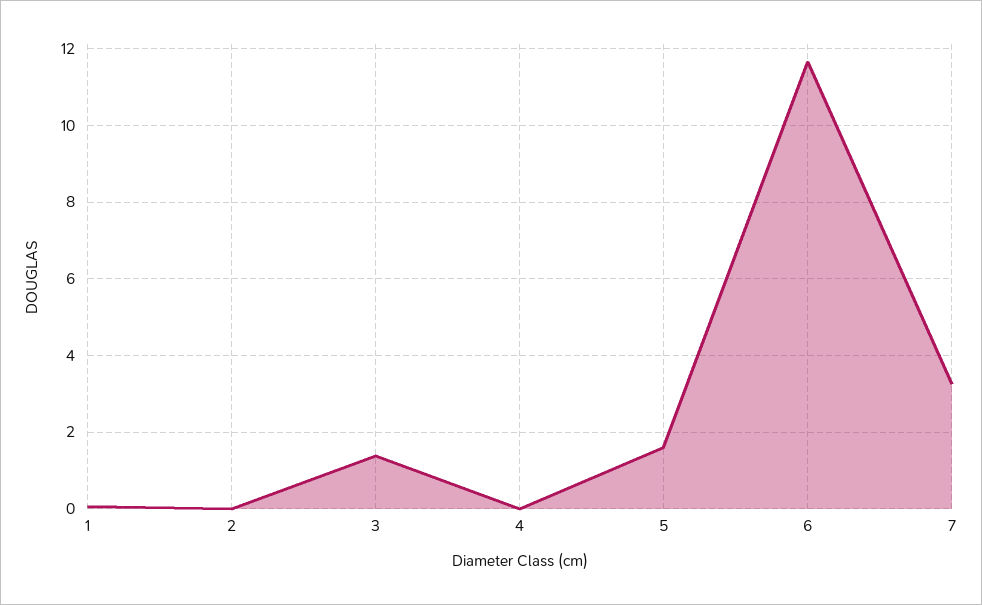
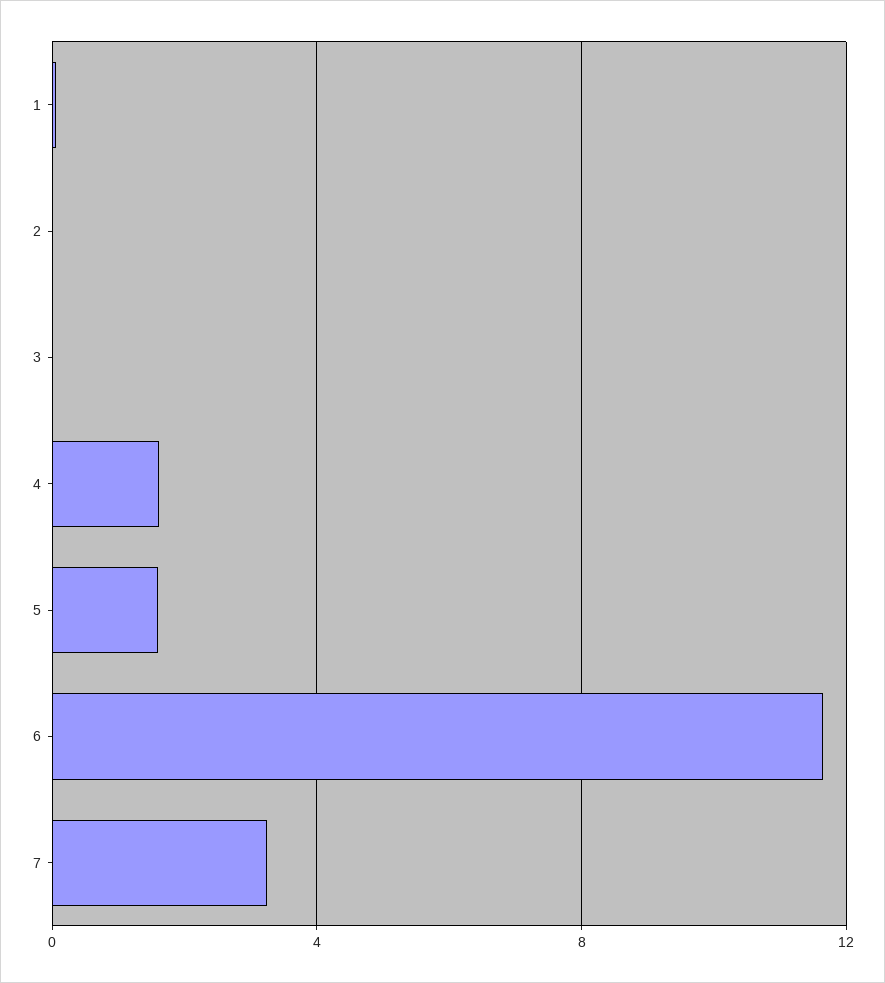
  {
    "1": 0,
    "2": 0,
-   "3": 1.4,
+   "3": 0,
-   "4": 0,
+   "4": 1.5,
    "5": 1.6,
    "6": 11.6,
    "7": 3.2
  }

